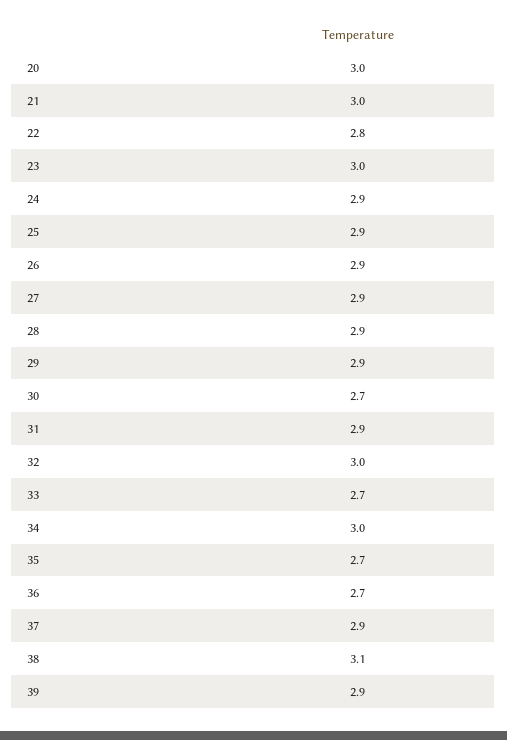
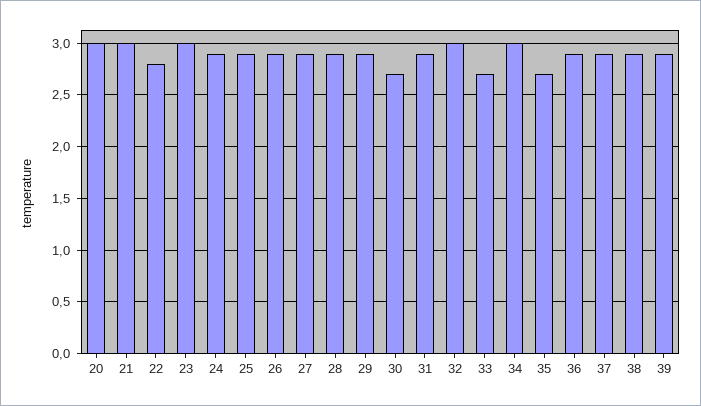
  {
    "20": 3,
    "21": 3,
    "22": 2.8,
    "23": 3,
    "24": 2.9,
    "25": 2.9,
    "26": 2.9,
    "27": 2.9,
    "28": 2.9,
    "29": 2.9,
    "30": 2.7,
    "31": 2.9,
    "32": 3,
    "33": 2.7,
    "34": 3,
    "35": 2.7,
-   "36": 2.7,
+   "36": 2.9,
    "37": 2.9,
-   "38": 3.1,
+   "38": 2.9,
    "39": 2.9
  }

